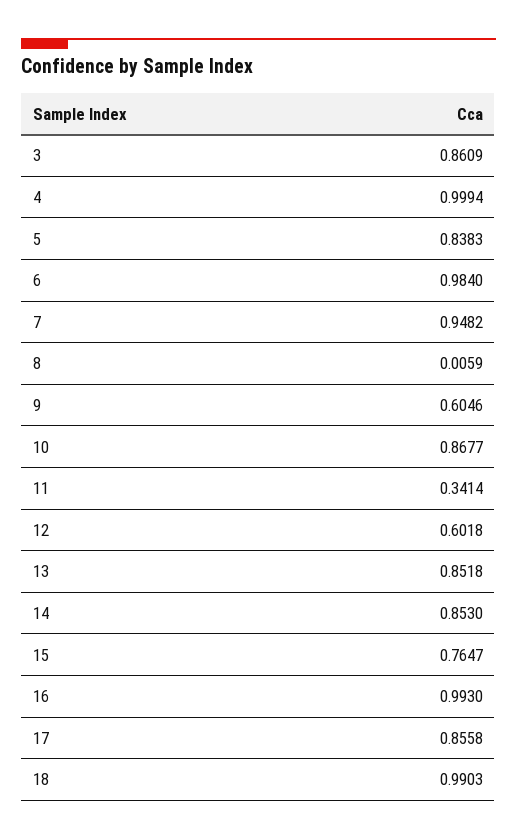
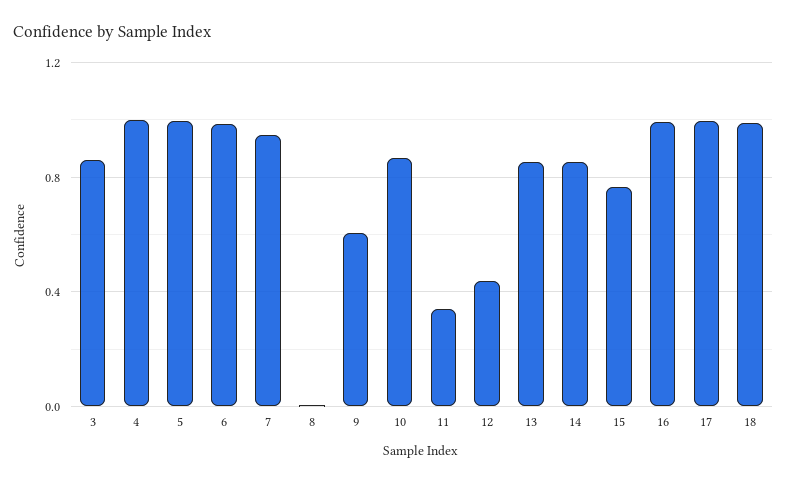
  {
    "3": 0.8609,
    "4": 0.9994,
-   "5": 0.8383,
+   "5": 1,
    "6": 0.984,
    "7": 0.9482,
    "8": 0.0059,
    "9": 0.6046,
    "10": 0.8677,
    "11": 0.3414,
-   "12": 0.6018,
+   "12": 0.45,
    "13": 0.8518,
    "14": 0.853,
    "15": 0.7647,
    "16": 0.993,
-   "17": 0.8558,
+   "17": 1,
    "18": 0.9903
  }

